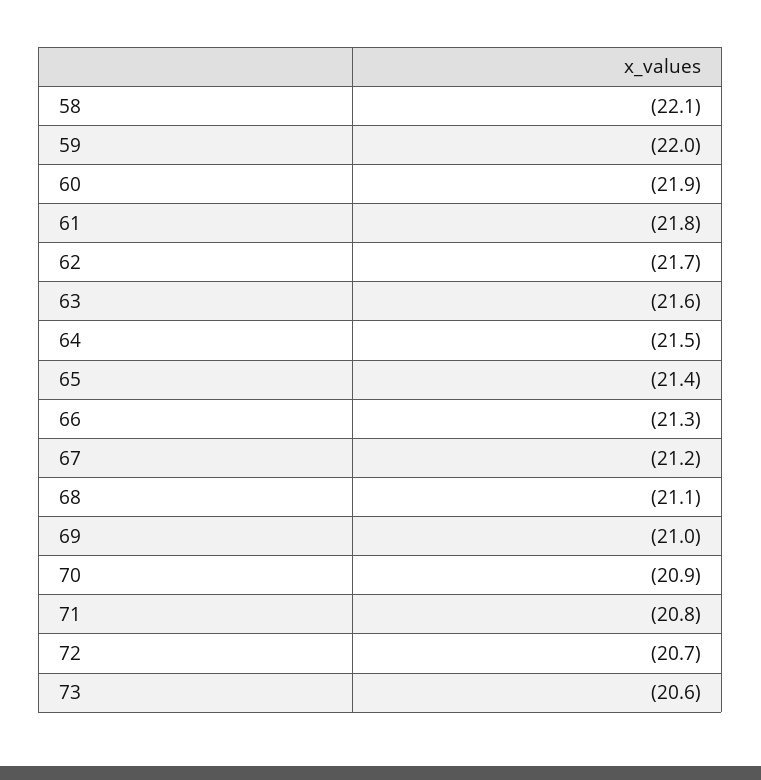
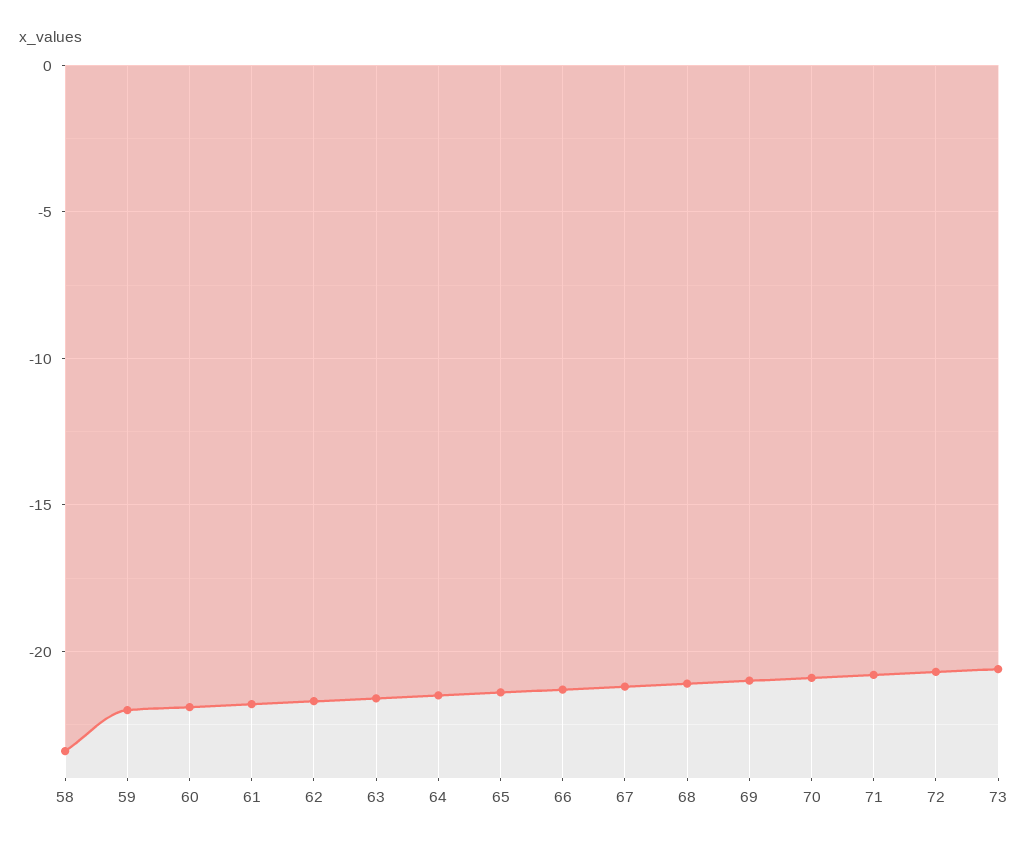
  {
-   "58": -22.1,
+   "58": -23.5,
    "59": -22,
    "60": -21.9,
    "61": -21.8,
    "62": -21.7,
    "63": -21.6,
    "64": -21.5,
    "65": -21.4,
    "66": -21.3,
    "67": -21.2,
    "68": -21.1,
    "69": -21,
    "70": -20.9,
    "71": -20.8,
    "72": -20.7,
    "73": -20.6
  }

